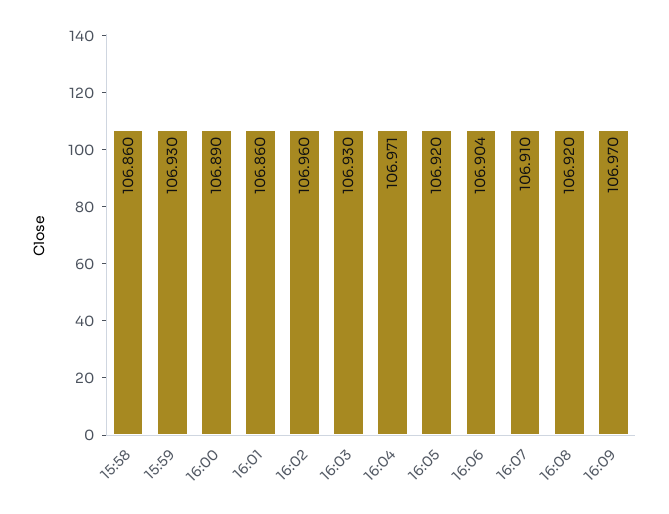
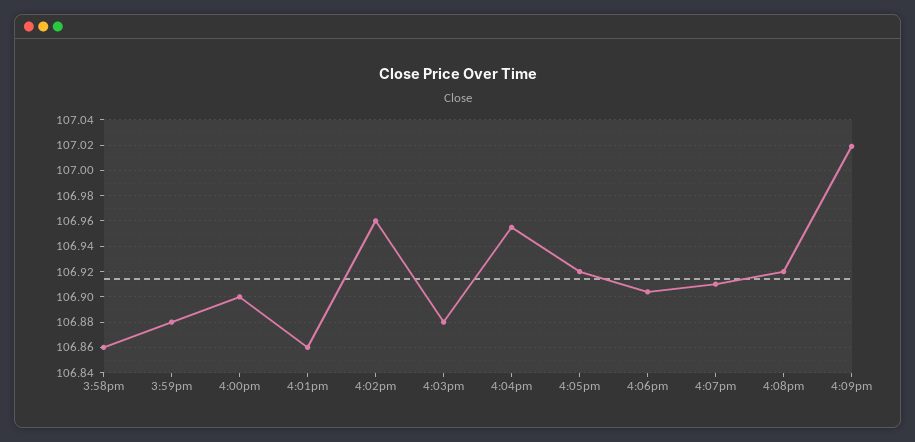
  {
    "15:58": 106.86,
-   "15:59": 106.93,
+   "15:59": 106.88,
-   "16:00": 106.89,
+   "16:00": 106.9,
    "16:01": 106.86,
    "16:02": 106.96,
-   "16:03": 106.93,
+   "16:03": 106.88,
-   "16:04": 106.971,
+   "16:04": 106.955,
    "16:05": 106.92,
    "16:06": 106.904,
    "16:07": 106.91,
    "16:08": 106.92,
-   "16:09": 106.97
+   "16:09": 107.02
  }

